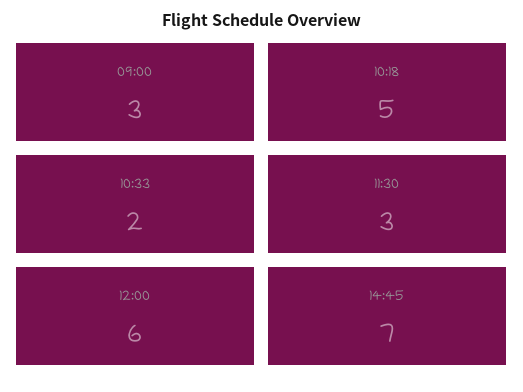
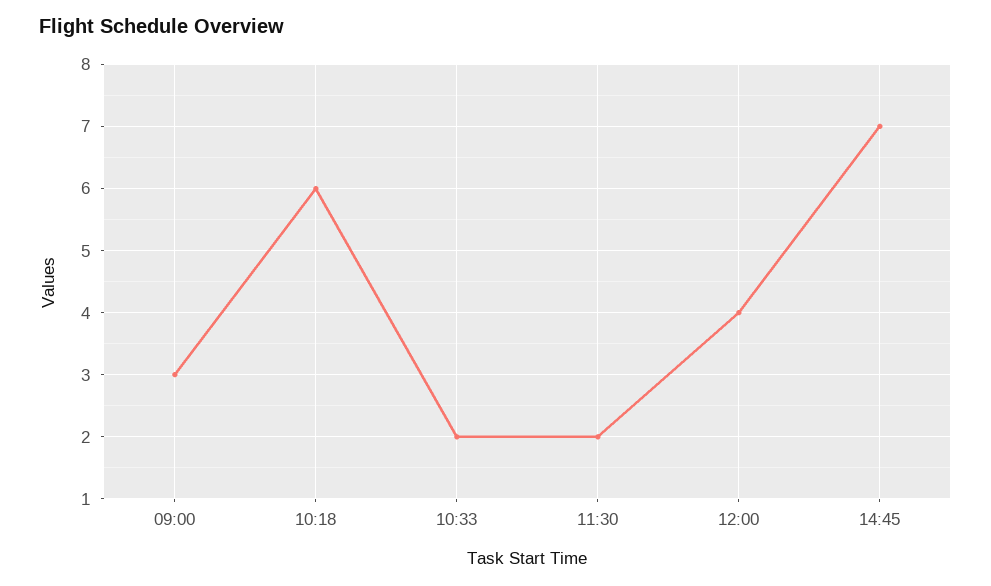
  {
    "09:00": 3,
-   "10:18": 5,
+   "10:18": 6,
    "10:33": 2,
-   "11:30": 3,
+   "11:30": 2,
-   "12:00": 6,
+   "12:00": 4,
    "14:45": 7
  }

